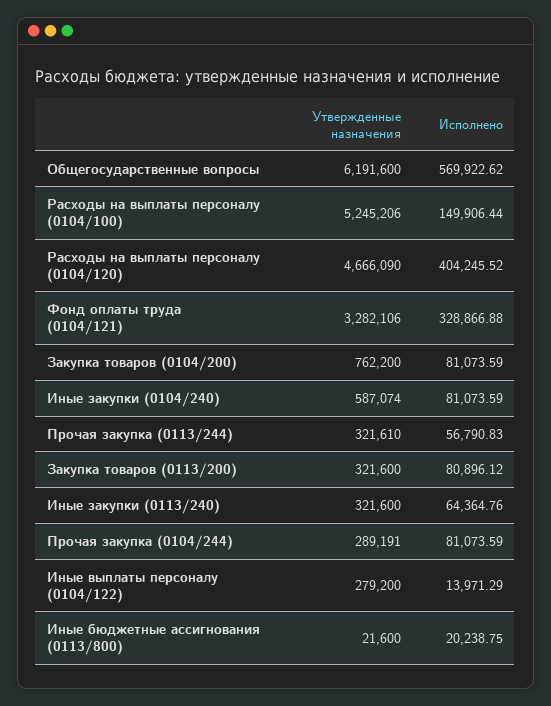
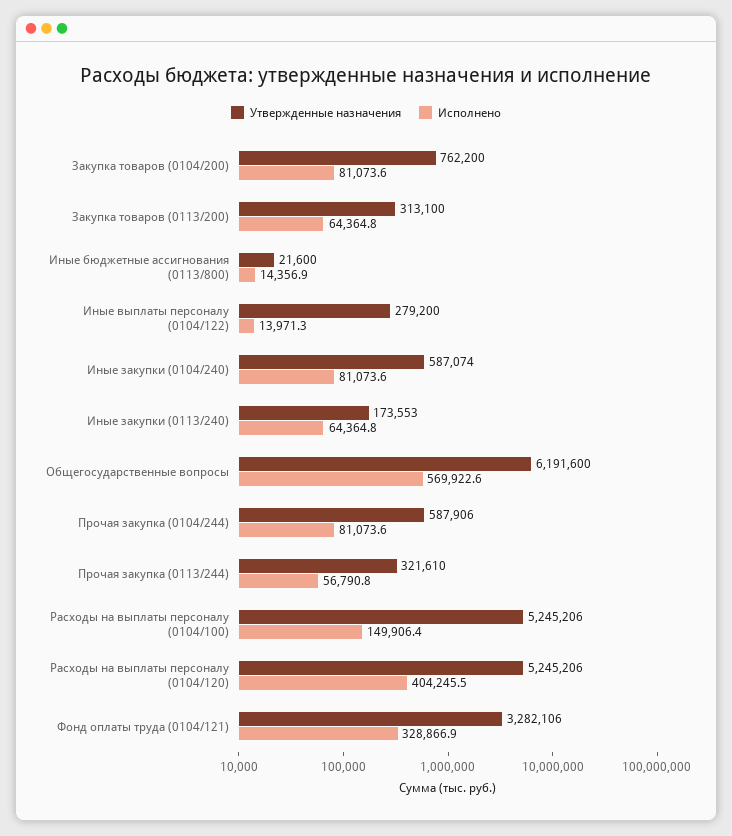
  {
    "Утвержденные назначения": {
      "Общегосударственные вопросы": 6191600,
      "Расходы на выплаты персоналу (0104/100)": 5245206,
-     "Расходы на выплаты персоналу (0104/120)": 4666090,
+     "Расходы на выплаты персоналу (0104/120)": 5245206,
      "Фонд оплаты труда (0104/121)": 3282106,
      "Закупка товаров (0104/200)": 762200,
      "Иные закупки (0104/240)": 587074,
      "Прочая закупка (0113/244)": 321610,
-     "Закупка товаров (0113/200)": 321600,
+     "Закупка товаров (0113/200)": 313100,
-     "Иные закупки (0113/240)": 321600,
+     "Иные закупки (0113/240)": 173553,
-     "Прочая закупка (0104/244)": 289191,
+     "Прочая закупка (0104/244)": 587906,
      "Иные выплаты персоналу (0104/122)": 279200,
      "Иные бюджетные ассигнования (0113/800)": 21600
    },
    "Исполнено": {
      "Общегосударственные вопросы": 569922.62,
      "Расходы на выплаты персоналу (0104/100)": 149906.44,
      "Расходы на выплаты персоналу (0104/120)": 404245.52,
      "Фонд оплаты труда (0104/121)": 328866.88,
      "Закупка товаров (0104/200)": 81073.59,
      "Иные закупки (0104/240)": 81073.59,
      "Прочая закупка (0113/244)": 56790.83,
-     "Закупка товаров (0113/200)": 80896.12,
+     "Закупка товаров (0113/200)": 64364.8,
      "Иные закупки (0113/240)": 64364.76,
      "Прочая закупка (0104/244)": 81073.59,
      "Иные выплаты персоналу (0104/122)": 13971.29,
-     "Иные бюджетные ассигнования (0113/800)": 20238.75
+     "Иные бюджетные ассигнования (0113/800)": 14356.9
    }
  }

